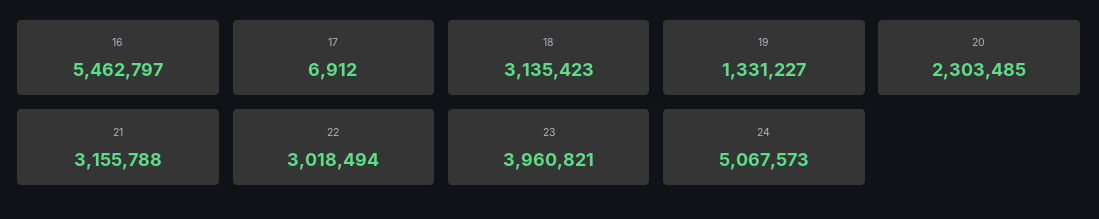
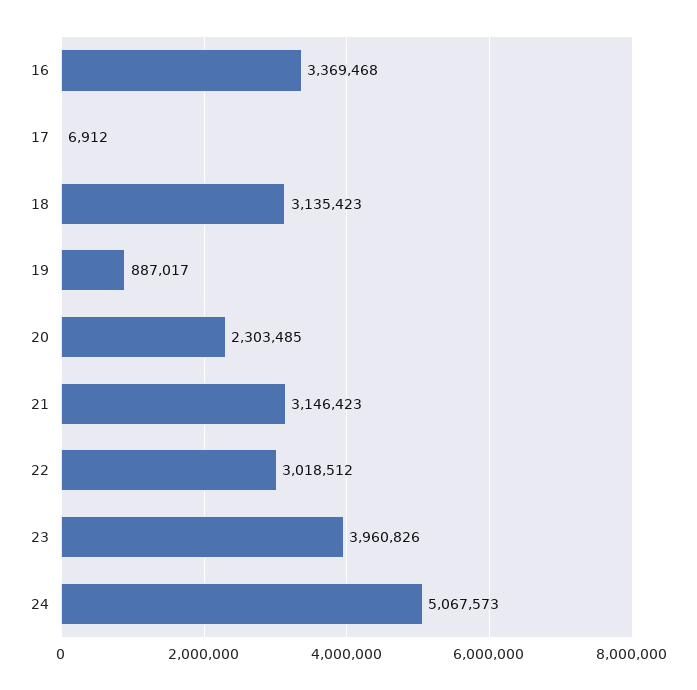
  {
-   "16": 5462797,
+   "16": 3369468,
    "17": 6912,
    "18": 3135423,
-   "19": 1331227,
+   "19": 887017,
    "20": 2303485,
-   "21": 3155788,
+   "21": 3146423,
-   "22": 3018494,
+   "22": 3018512,
-   "23": 3960821,
+   "23": 3960826,
    "24": 5067573
  }

